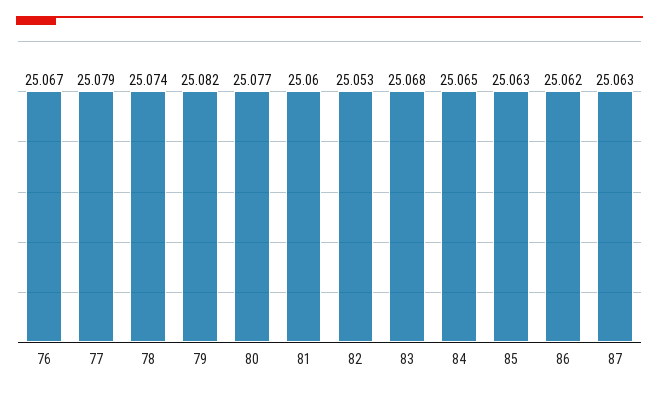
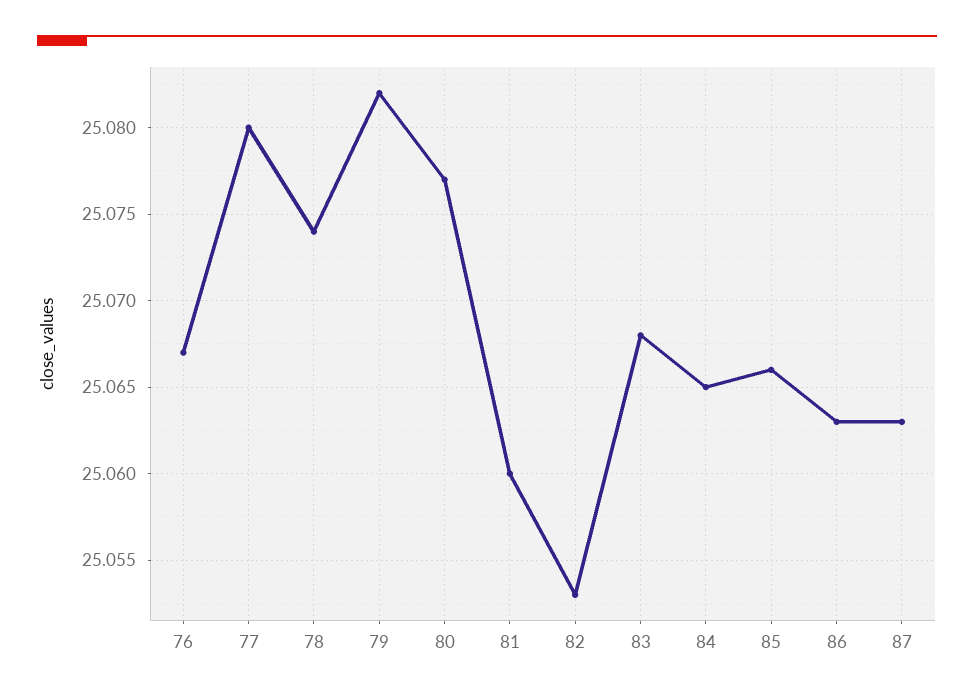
  {
    "76": 25.067,
-   "77": 25.079,
+   "77": 25.08,
    "78": 25.074,
    "79": 25.082,
    "80": 25.077,
    "81": 25.06,
    "82": 25.053,
    "83": 25.068,
    "84": 25.065,
-   "85": 25.063,
+   "85": 25.066,
-   "86": 25.062,
+   "86": 25.063,
    "87": 25.063
  }

